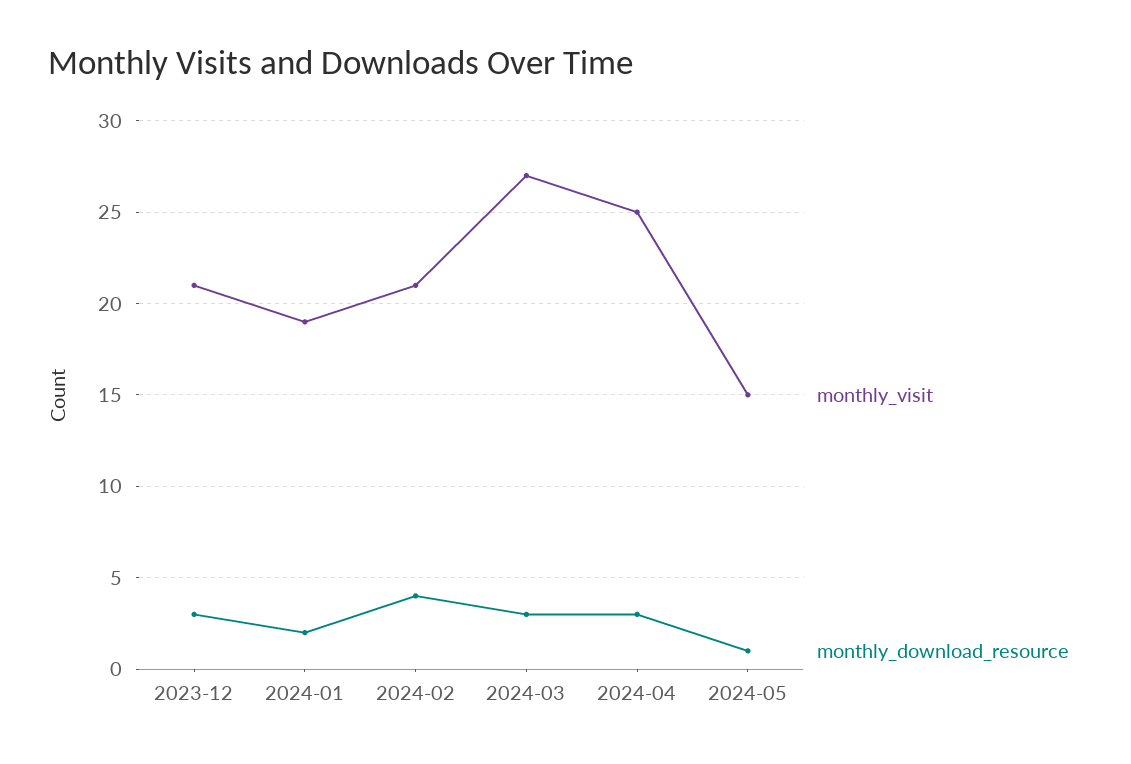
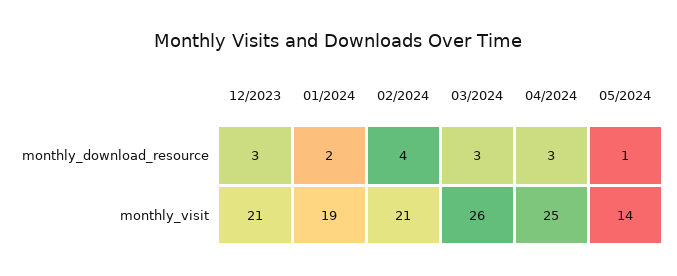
  {
    "monthly_visit": {
      "2023-12": 21,
      "2024-01": 19,
      "2024-02": 21,
-     "2024-03": 27,
+     "2024-03": 26,
      "2024-04": 25,
-     "2024-05": 15
+     "2024-05": 14
    },
    "monthly_download_resource": {
      "2023-12": 3,
      "2024-01": 2,
      "2024-02": 4,
      "2024-03": 3,
      "2024-04": 3,
      "2024-05": 1
    }
  }

